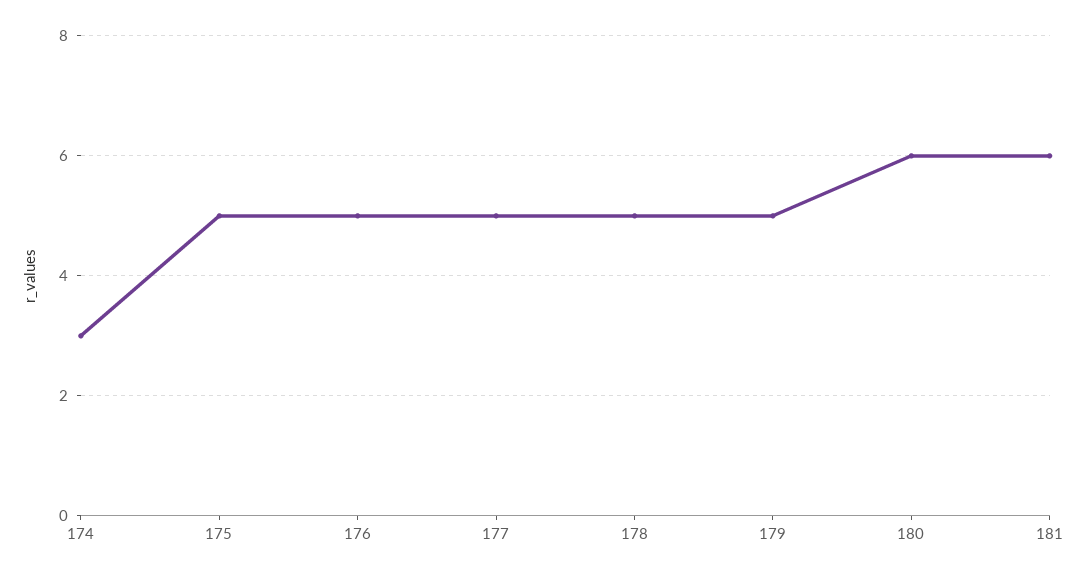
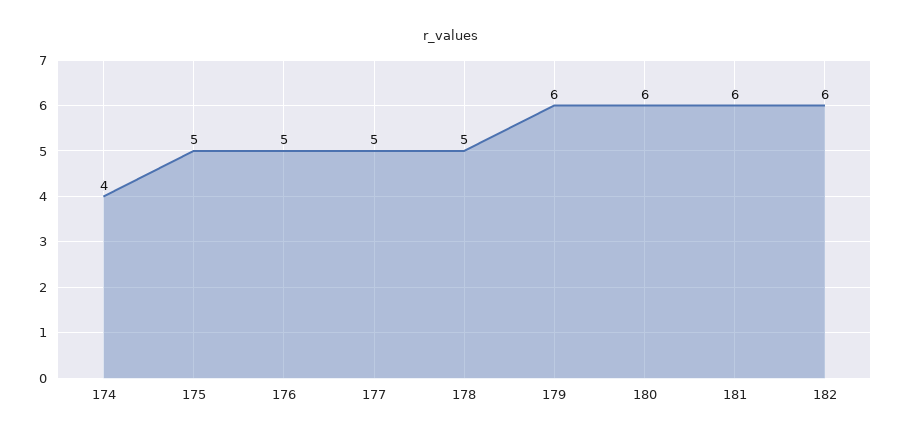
  {
-   "174": 3,
+   "174": 4,
    "175": 5,
    "176": 5,
    "177": 5,
    "178": 5,
-   "179": 5,
+   "179": 6,
    "180": 6,
-   "181": 6
+   "181": 6,
+   "182": 6
  }

